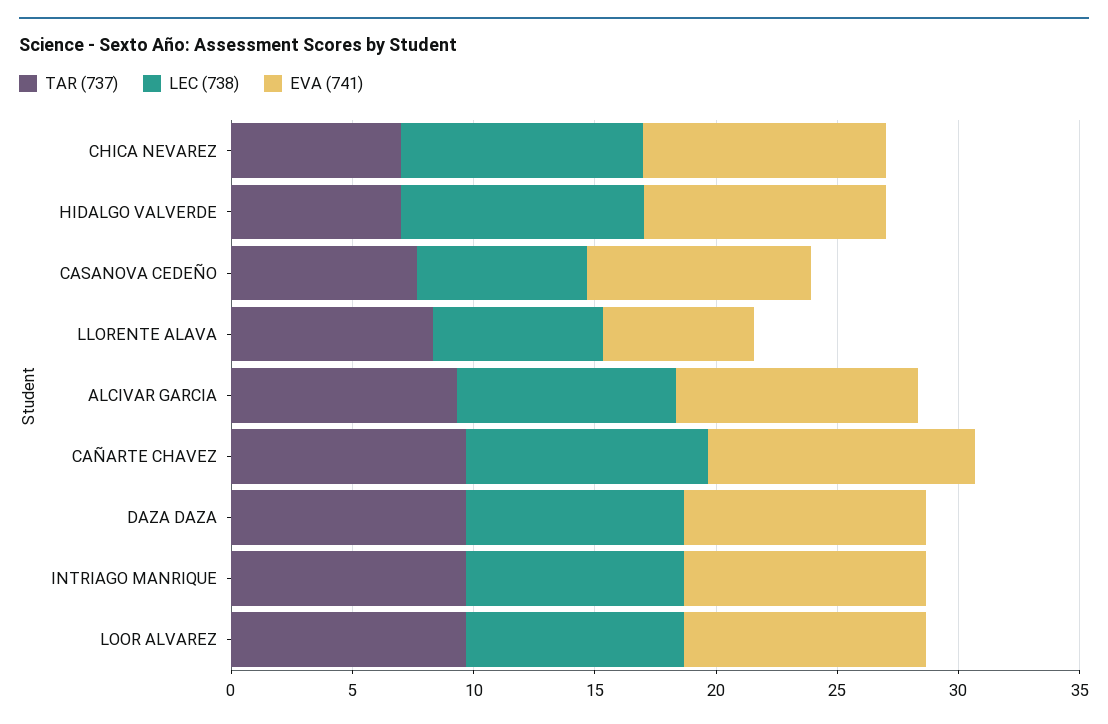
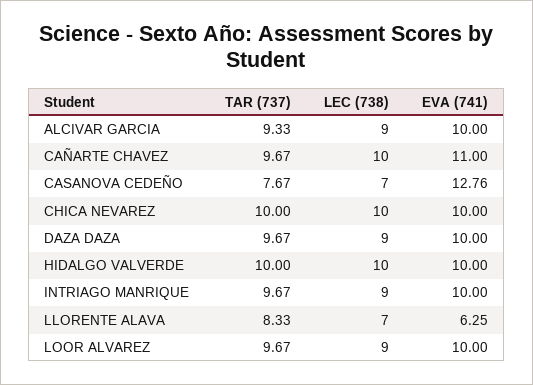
  {
    "TAR (737)": {
-     "CHICA NEVAREZ": 7,
+     "CHICA NEVAREZ": 10,
-     "HIDALGO VALVERDE": 7,
+     "HIDALGO VALVERDE": 10,
      "CASANOVA CEDEÑO": 7.67,
      "LLORENTE ALAVA": 8.33,
      "ALCIVAR GARCIA": 9.33,
      "CAÑARTE CHAVEZ": 9.67,
      "DAZA DAZA": 9.67,
      "INTRIAGO MANRIQUE": 9.67,
      "LOOR ALVAREZ": 9.67
    },
    "LEC (738)": {
      "CHICA NEVAREZ": 10,
      "HIDALGO VALVERDE": 10,
      "CASANOVA CEDEÑO": 7,
      "LLORENTE ALAVA": 7,
      "ALCIVAR GARCIA": 9,
      "CAÑARTE CHAVEZ": 10,
      "DAZA DAZA": 9,
      "INTRIAGO MANRIQUE": 9,
      "LOOR ALVAREZ": 9
    },
    "EVA (741)": {
      "CHICA NEVAREZ": 10,
      "HIDALGO VALVERDE": 10,
-     "CASANOVA CEDEÑO": 9,
+     "CASANOVA CEDEÑO": 12.76,
      "LLORENTE ALAVA": 6.25,
      "ALCIVAR GARCIA": 10,
      "CAÑARTE CHAVEZ": 11,
      "DAZA DAZA": 10,
      "INTRIAGO MANRIQUE": 10,
      "LOOR ALVAREZ": 10
    }
  }

